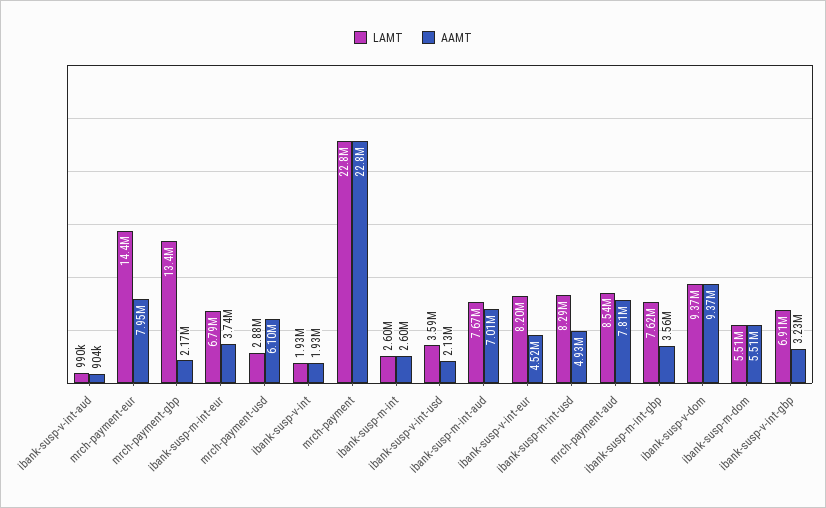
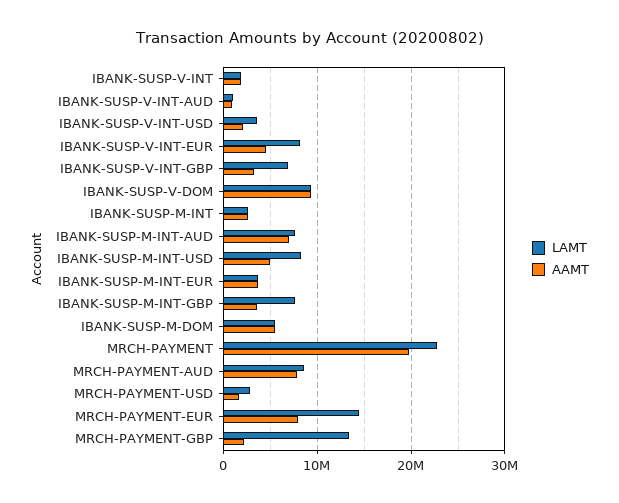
  {
    "LAMT": {
      "ibank-susp-v-int-aud": 990000,
      "mrch-payment-eur": 14400000,
      "mrch-payment-gbp": 13400000,
-     "ibank-susp-m-int-eur": 6790000,
+     "ibank-susp-m-int-eur": 4000000,
      "mrch-payment-usd": 2880000,
      "ibank-susp-v-int": 1930000,
      "mrch-payment": 22800000,
      "ibank-susp-m-int": 2600000,
      "ibank-susp-v-int-usd": 3590000,
      "ibank-susp-m-int-aud": 7670000,
      "ibank-susp-v-int-eur": 8200000,
      "ibank-susp-m-int-usd": 8290000,
      "mrch-payment-aud": 8540000,
      "ibank-susp-m-int-gbp": 7620000,
      "ibank-susp-v-dom": 9370000,
      "ibank-susp-m-dom": 5510000,
      "ibank-susp-v-int-gbp": 6910000
    },
    "AAMT": {
      "ibank-susp-v-int-aud": 904000,
      "mrch-payment-eur": 7950000,
      "mrch-payment-gbp": 2170000,
      "ibank-susp-m-int-eur": 3740000,
-     "mrch-payment-usd": 6100000,
+     "mrch-payment-usd": 2000000,
      "ibank-susp-v-int": 1930000,
-     "mrch-payment": 22800000,
+     "mrch-payment": 20000000,
      "ibank-susp-m-int": 2600000,
      "ibank-susp-v-int-usd": 2130000,
      "ibank-susp-m-int-aud": 7010000,
      "ibank-susp-v-int-eur": 4520000,
      "ibank-susp-m-int-usd": 4930000,
      "mrch-payment-aud": 7810000,
      "ibank-susp-m-int-gbp": 3560000,
      "ibank-susp-v-dom": 9370000,
      "ibank-susp-m-dom": 5510000,
      "ibank-susp-v-int-gbp": 3230000
    }
  }

